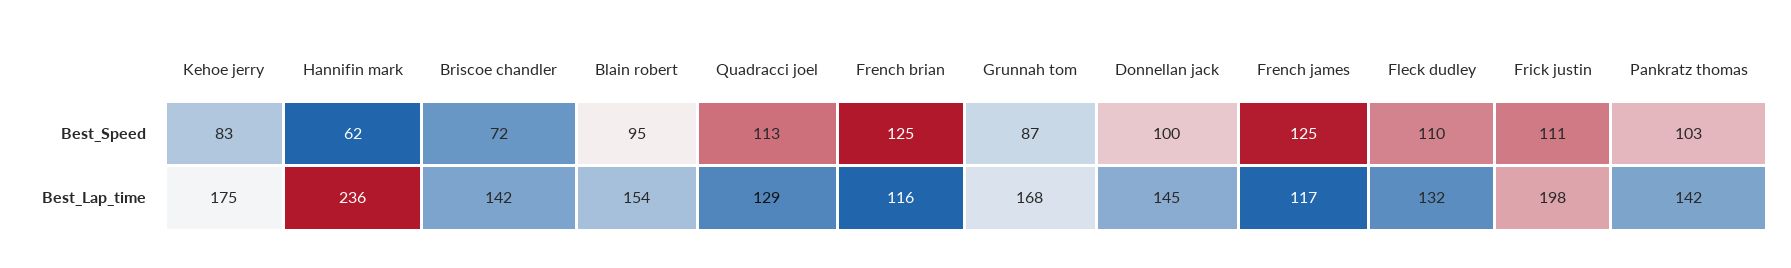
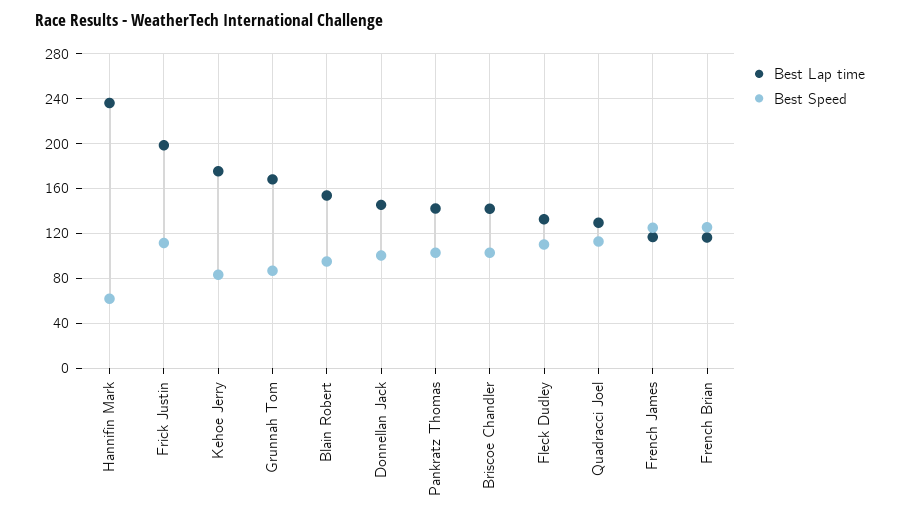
  {
    "Best_Speed": {
      "Kehoe jerry": 83,
      "Hannifin mark": 62,
-     "Briscoe chandler": 72,
+     "Briscoe chandler": 100,
      "Blain robert": 95,
      "Quadracci joel": 113,
      "French brian": 125,
      "Grunnah tom": 87,
      "Donnellan jack": 100,
      "French james": 125,
      "Fleck dudley": 110,
      "Frick justin": 111,
      "Pankratz thomas": 103
    },
    "Best_Lap_time": {
      "Kehoe jerry": 175,
      "Hannifin mark": 236,
      "Briscoe chandler": 142,
      "Blain robert": 154,
      "Quadracci joel": 129,
      "French brian": 116,
      "Grunnah tom": 168,
      "Donnellan jack": 145,
      "French james": 117,
      "Fleck dudley": 132,
      "Frick justin": 198,
      "Pankratz thomas": 142
    }
  }

